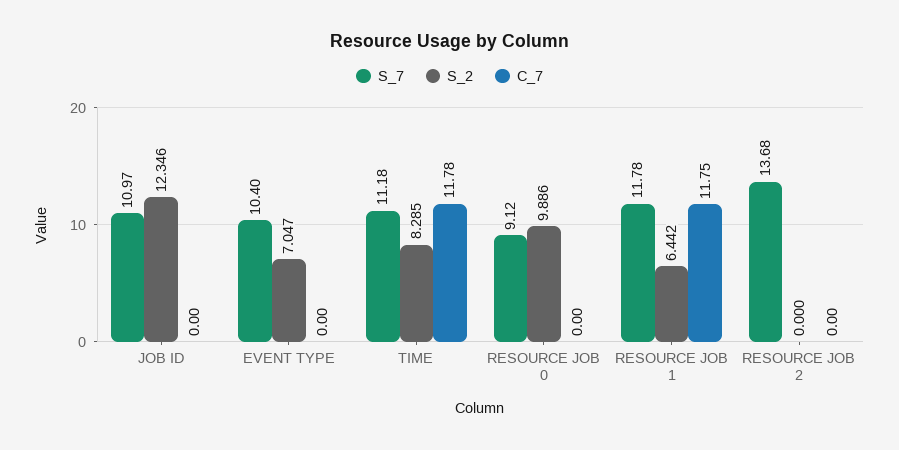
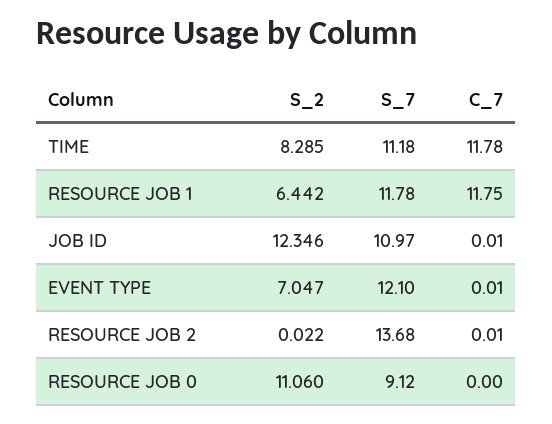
  {
    "S_7": {
      "JOB ID": 10.97,
-     "EVENT TYPE": 10.4,
+     "EVENT TYPE": 12.1,
      "TIME": 11.18,
      "RESOURCE JOB 0": 9.12,
      "RESOURCE JOB 1": 11.78,
      "RESOURCE JOB 2": 13.68
    },
    "S_2": {
      "JOB ID": 12.346,
      "EVENT TYPE": 7.047,
      "TIME": 8.285,
-     "RESOURCE JOB 0": 9.886,
+     "RESOURCE JOB 0": 11.06,
      "RESOURCE JOB 1": 6.442,
-     "RESOURCE JOB 2": 0
+     "RESOURCE JOB 2": 0.022
    },
    "C_7": {
-     "JOB ID": 0,
+     "JOB ID": 0.01,
-     "EVENT TYPE": 0,
+     "EVENT TYPE": 0.01,
      "TIME": 11.78,
      "RESOURCE JOB 0": 0,
      "RESOURCE JOB 1": 11.75,
-     "RESOURCE JOB 2": 0
+     "RESOURCE JOB 2": 0.01
    }
  }

